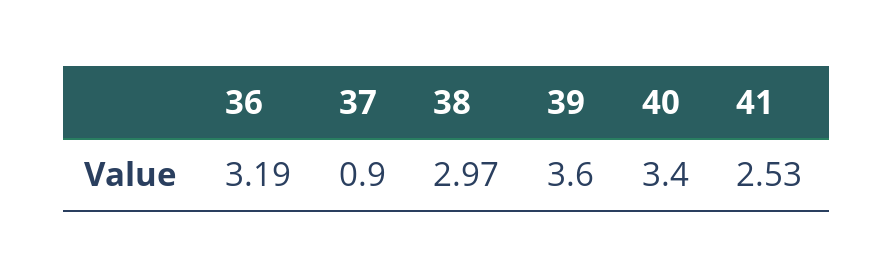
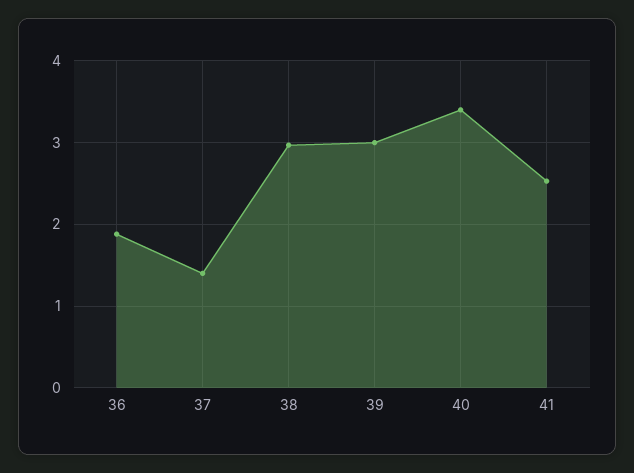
  {
-   "36": 3.19,
+   "36": 1.9,
-   "37": 0.9,
+   "37": 1.4,
    "38": 2.97,
-   "39": 3.6,
+   "39": 3,
    "40": 3.4,
    "41": 2.53
  }

